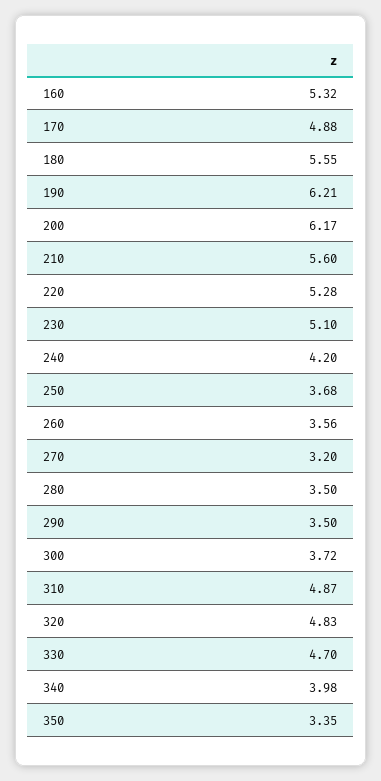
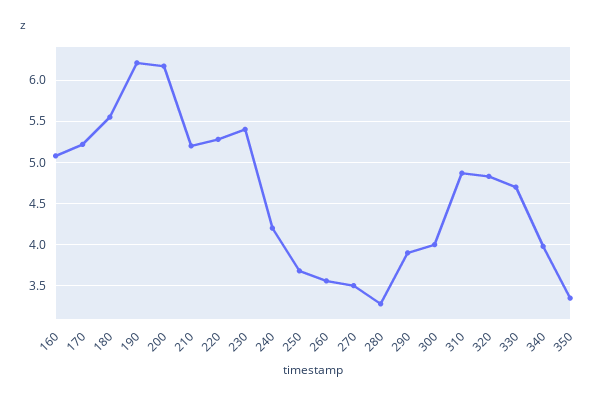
  {
-   "160": 5.32,
+   "160": 5.1,
-   "170": 4.88,
+   "170": 5.2,
    "180": 5.55,
    "190": 6.21,
    "200": 6.17,
-   "210": 5.6,
+   "210": 5.2,
    "220": 5.28,
-   "230": 5.1,
+   "230": 5.4,
    "240": 4.2,
    "250": 3.68,
    "260": 3.56,
-   "270": 3.2,
+   "270": 3.5,
-   "280": 3.5,
+   "280": 3.3,
-   "290": 3.5,
+   "290": 3.9,
-   "300": 3.72,
+   "300": 4,
    "310": 4.87,
    "320": 4.83,
    "330": 4.7,
    "340": 3.98,
    "350": 3.35
  }

